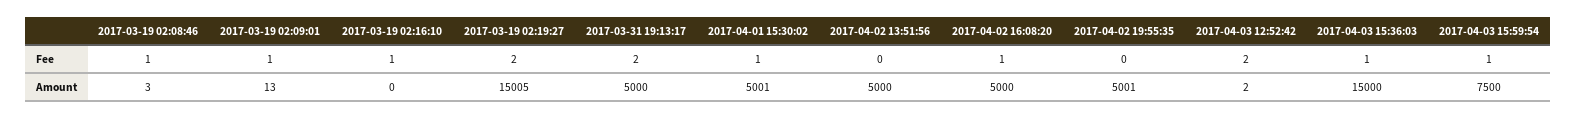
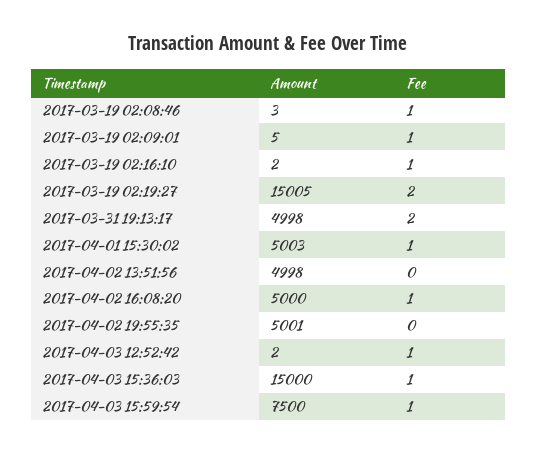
  {
    "2017-03-19 02:08:46": {
      "Fee": 1,
      "Amount": 3
    },
    "2017-03-19 02:09:01": {
      "Fee": 1,
-     "Amount": 13
+     "Amount": 5
    },
    "2017-03-19 02:16:10": {
      "Fee": 1,
-     "Amount": 0
+     "Amount": 2
    },
    "2017-03-19 02:19:27": {
      "Fee": 2,
      "Amount": 15005
    },
    "2017-03-31 19:13:17": {
      "Fee": 2,
-     "Amount": 5000
+     "Amount": 4998
    },
    "2017-04-01 15:30:02": {
      "Fee": 1,
-     "Amount": 5001
+     "Amount": 5003
    },
    "2017-04-02 13:51:56": {
      "Fee": 0,
-     "Amount": 5000
+     "Amount": 4998
    },
    "2017-04-02 16:08:20": {
      "Fee": 1,
      "Amount": 5000
    },
    "2017-04-02 19:55:35": {
      "Fee": 0,
      "Amount": 5001
    },
    "2017-04-03 12:52:42": {
-     "Fee": 2,
+     "Fee": 1,
      "Amount": 2
    },
    "2017-04-03 15:36:03": {
      "Fee": 1,
      "Amount": 15000
    },
    "2017-04-03 15:59:54": {
      "Fee": 1,
      "Amount": 7500
    }
  }

